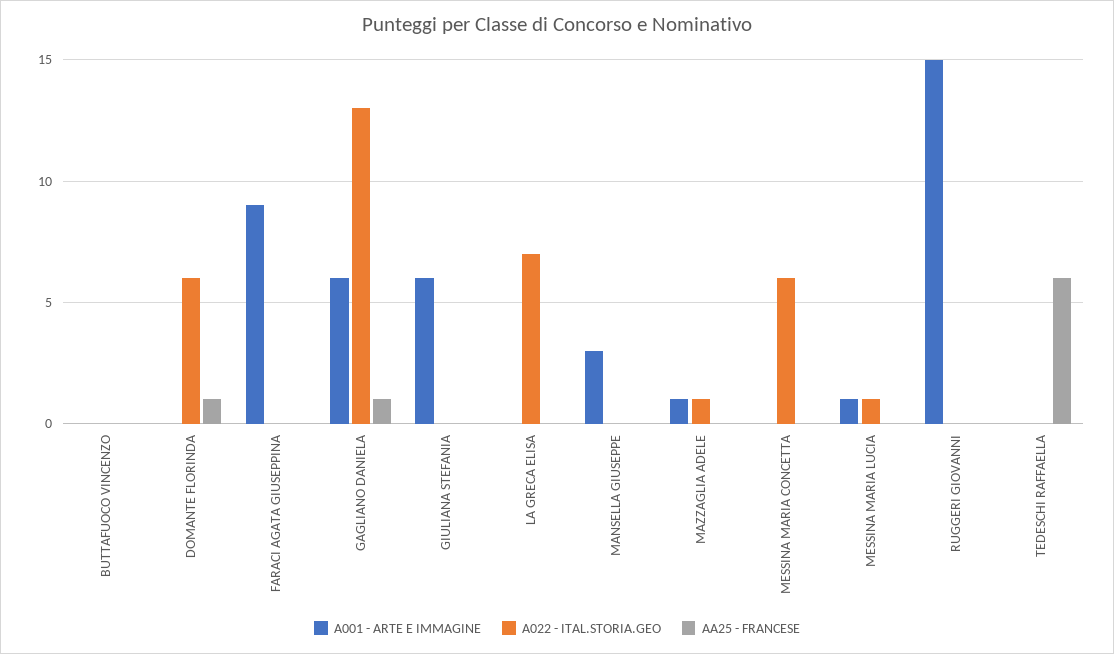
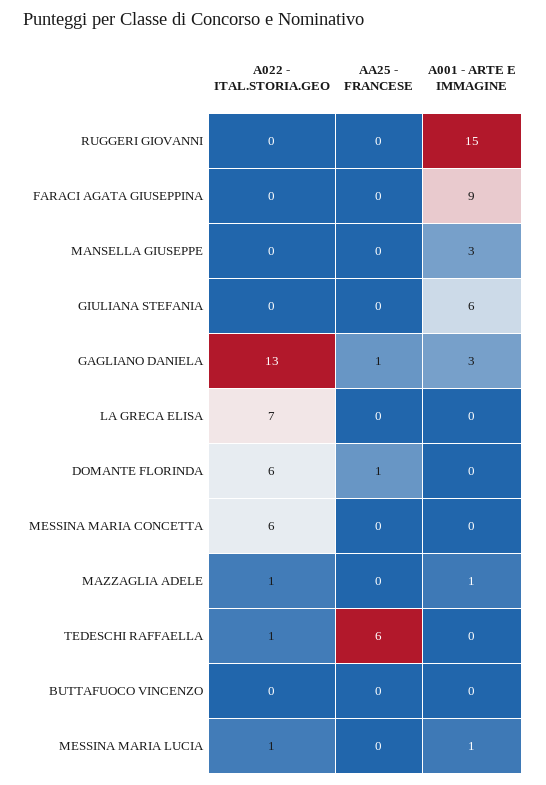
  {
    "A001 - ARTE E IMMAGINE": {
      "BUTTAFUOCO VINCENZO": 0,
      "DOMANTE FLORINDA": 0,
      "FARACI AGATA GIUSEPPINA": 9,
-     "GAGLIANO DANIELA": 6,
+     "GAGLIANO DANIELA": 3,
      "GIULIANA STEFANIA": 6,
      "LA GRECA ELISA": 0,
      "MANSELLA GIUSEPPE": 3,
      "MAZZAGLIA ADELE": 1,
      "MESSINA MARIA CONCETTA": 0,
      "MESSINA MARIA LUCIA": 1,
      "RUGGERI GIOVANNI": 15,
      "TEDESCHI RAFFAELLA": 0
    },
    "A022 - ITAL.STORIA.GEO": {
      "BUTTAFUOCO VINCENZO": 0,
      "DOMANTE FLORINDA": 6,
      "FARACI AGATA GIUSEPPINA": 0,
      "GAGLIANO DANIELA": 13,
      "GIULIANA STEFANIA": 0,
      "LA GRECA ELISA": 7,
      "MANSELLA GIUSEPPE": 0,
      "MAZZAGLIA ADELE": 1,
      "MESSINA MARIA CONCETTA": 6,
      "MESSINA MARIA LUCIA": 1,
      "RUGGERI GIOVANNI": 0,
-     "TEDESCHI RAFFAELLA": 0
+     "TEDESCHI RAFFAELLA": 1
    },
    "AA25 - FRANCESE": {
      "BUTTAFUOCO VINCENZO": 0,
      "DOMANTE FLORINDA": 1,
      "FARACI AGATA GIUSEPPINA": 0,
      "GAGLIANO DANIELA": 1,
      "GIULIANA STEFANIA": 0,
      "LA GRECA ELISA": 0,
      "MANSELLA GIUSEPPE": 0,
      "MAZZAGLIA ADELE": 0,
      "MESSINA MARIA CONCETTA": 0,
      "MESSINA MARIA LUCIA": 0,
      "RUGGERI GIOVANNI": 0,
      "TEDESCHI RAFFAELLA": 6
    }
  }

